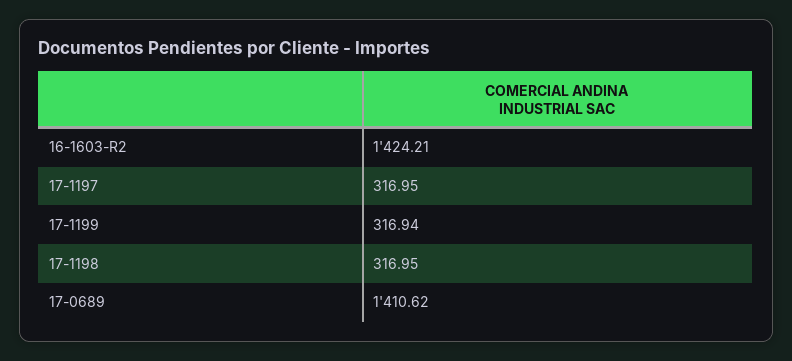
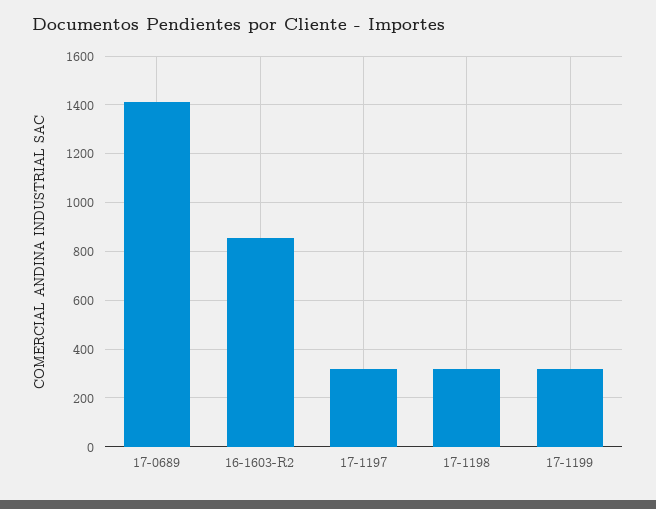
  {
-   "16-1603-R2": 1424.21,
+   "16-1603-R2": 850,
    "17-1197": 316.95,
    "17-1199": 316.94,
    "17-1198": 316.95,
    "17-0689": 1410.62
  }

